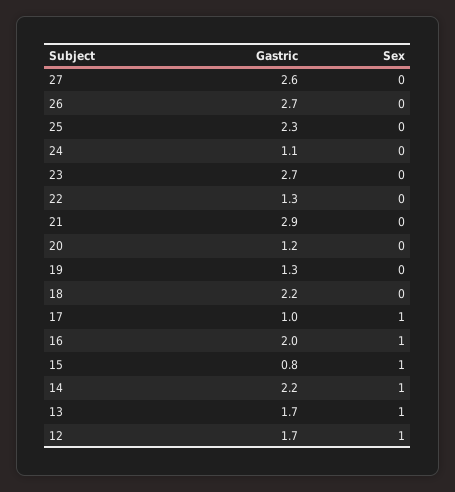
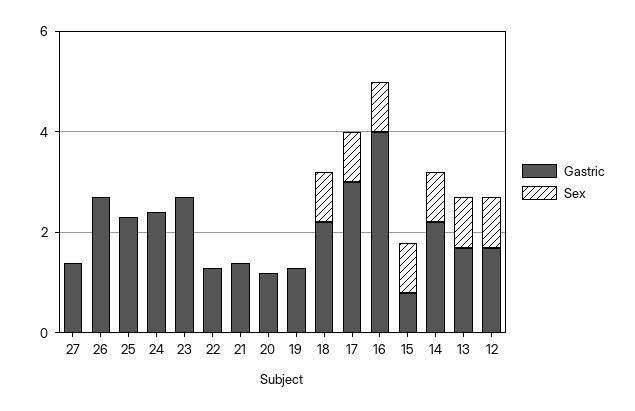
  {
    "Gastric": {
-     "27": 2.6,
+     "27": 1.5,
      "26": 2.7,
      "25": 2.3,
-     "24": 1.1,
+     "24": 2.5,
      "23": 2.7,
      "22": 1.3,
-     "21": 2.9,
+     "21": 1.5,
      "20": 1.2,
      "19": 1.3,
      "18": 2.2,
-     "17": 1,
+     "17": 3,
-     "16": 2,
+     "16": 4,
      "15": 0.8,
      "14": 2.2,
      "13": 1.7,
      "12": 1.7
    },
    "Sex": {
      "27": 0,
      "26": 0,
      "25": 0,
      "24": 0,
      "23": 0,
      "22": 0,
      "21": 0,
      "20": 0,
      "19": 0,
-     "18": 0,
+     "18": 1,
      "17": 1,
      "16": 1,
      "15": 1,
      "14": 1,
      "13": 1,
      "12": 1
    }
  }

